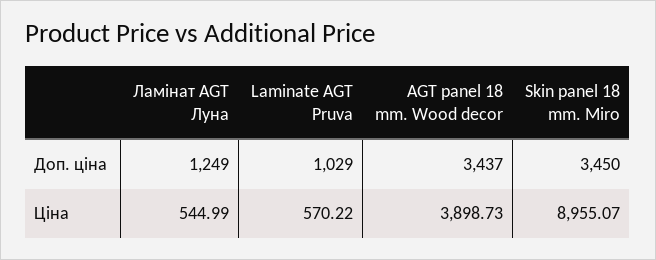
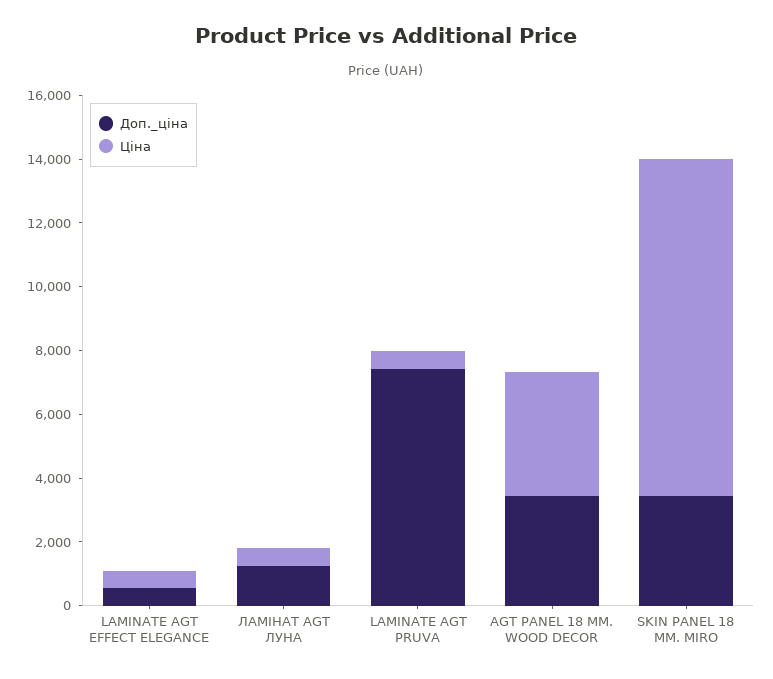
  {
    "Доп. ціна": {
      "Ламінат AGT Луна": 1249,
-     "Laminate AGT Pruva": 1029,
+     "Laminate AGT Pruva": 7500,
      "AGT panel 18 mm. Wood decor": 3437,
-     "Skin panel 18 mm. Miro": 3450
+     "Skin panel 18 mm. Miro": 3450,
+     "LAMINATE AGT EFFECT ELEGANCE": 500
    },
    "Ціна": {
      "Ламінат AGT Луна": 544.99,
      "Laminate AGT Pruva": 570.22,
      "AGT panel 18 mm. Wood decor": 3898.73,
-     "Skin panel 18 mm. Miro": 8955.07
+     "Skin panel 18 mm. Miro": 10500,
+     "LAMINATE AGT EFFECT ELEGANCE": 500
    }
  }

